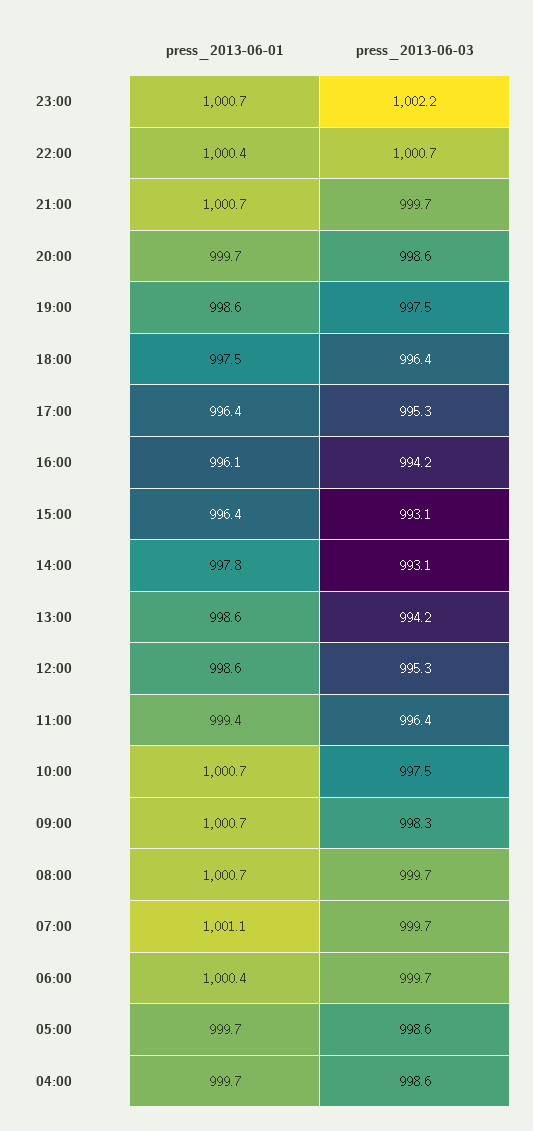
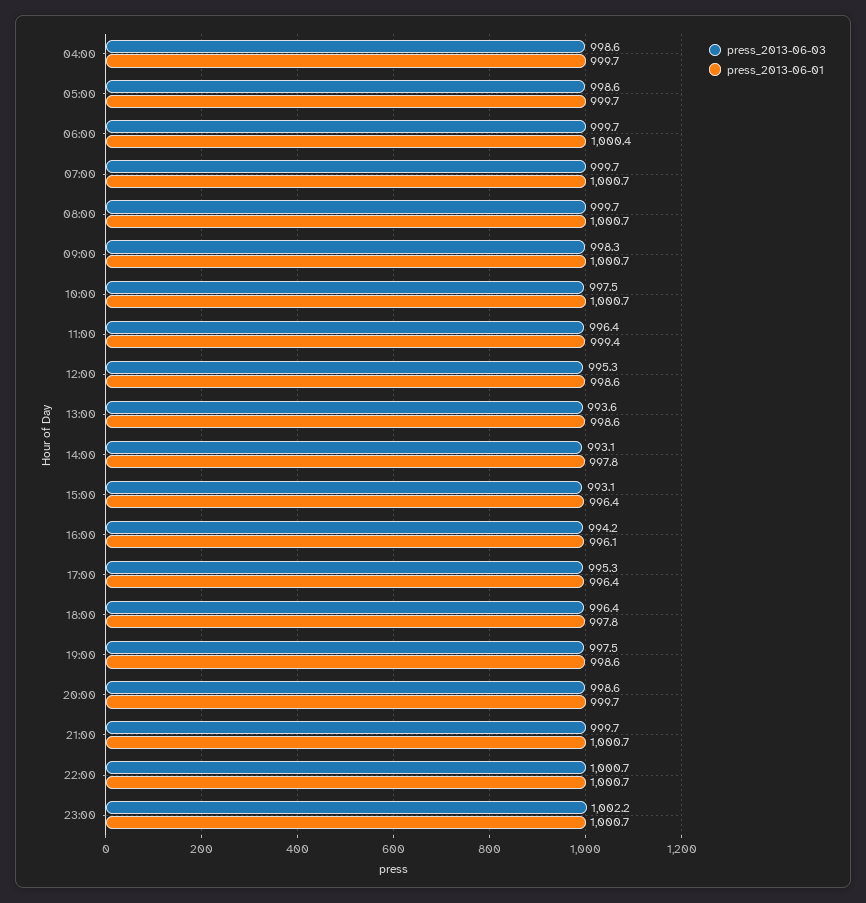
  {
    "press_2013-06-01": {
      "23:00": 1000.7,
-     "22:00": 1000.4,
+     "22:00": 1000.7,
      "21:00": 1000.7,
      "20:00": 999.7,
      "19:00": 998.6,
-     "18:00": 997.5,
+     "18:00": 997.8,
      "17:00": 996.4,
      "16:00": 996.1,
      "15:00": 996.4,
      "14:00": 997.8,
      "13:00": 998.6,
      "12:00": 998.6,
      "11:00": 999.4,
      "10:00": 1000.7,
      "09:00": 1000.7,
      "08:00": 1000.7,
-     "07:00": 1001.1,
+     "07:00": 1000.7,
      "06:00": 1000.4,
      "05:00": 999.7,
      "04:00": 999.7
    },
    "press_2013-06-03": {
      "23:00": 1002.2,
      "22:00": 1000.7,
      "21:00": 999.7,
      "20:00": 998.6,
      "19:00": 997.5,
      "18:00": 996.4,
      "17:00": 995.3,
      "16:00": 994.2,
      "15:00": 993.1,
      "14:00": 993.1,
-     "13:00": 994.2,
+     "13:00": 993.6,
      "12:00": 995.3,
      "11:00": 996.4,
      "10:00": 997.5,
      "09:00": 998.3,
      "08:00": 999.7,
      "07:00": 999.7,
      "06:00": 999.7,
      "05:00": 998.6,
      "04:00": 998.6
    }
  }

